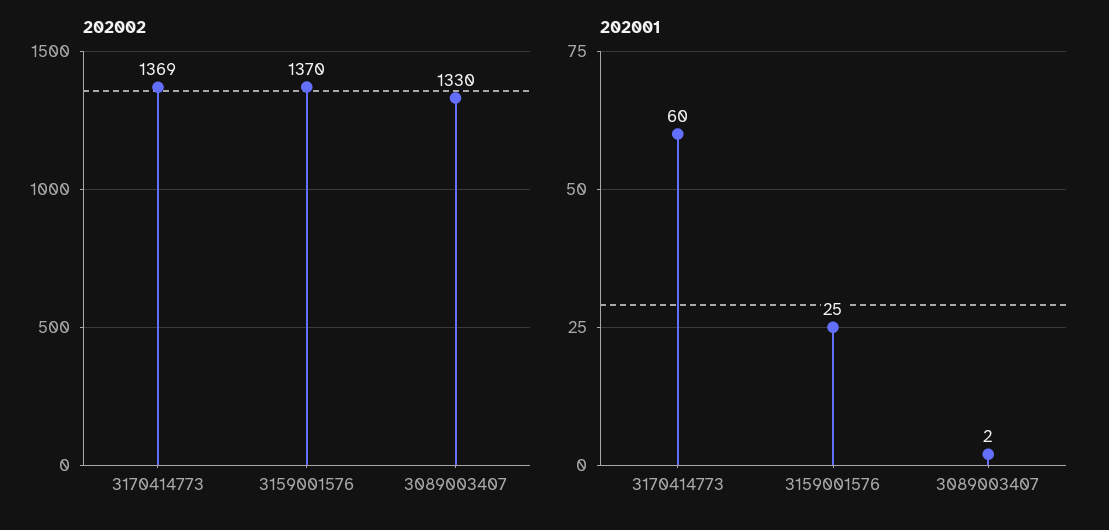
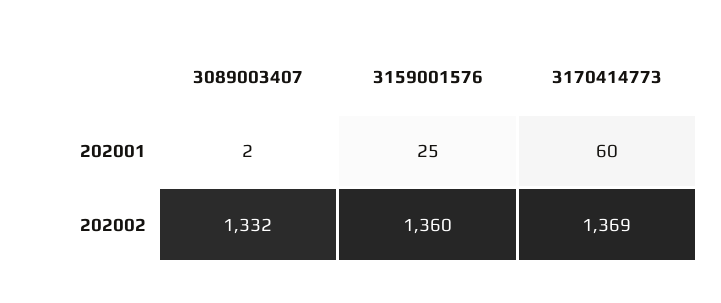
  {
    "202002": {
      "3170414773": 1369,
-     "3159001576": 1370,
+     "3159001576": 1360,
-     "3089003407": 1330
+     "3089003407": 1332
    },
    "202001": {
      "3170414773": 60,
      "3159001576": 25,
      "3089003407": 2
    }
  }

